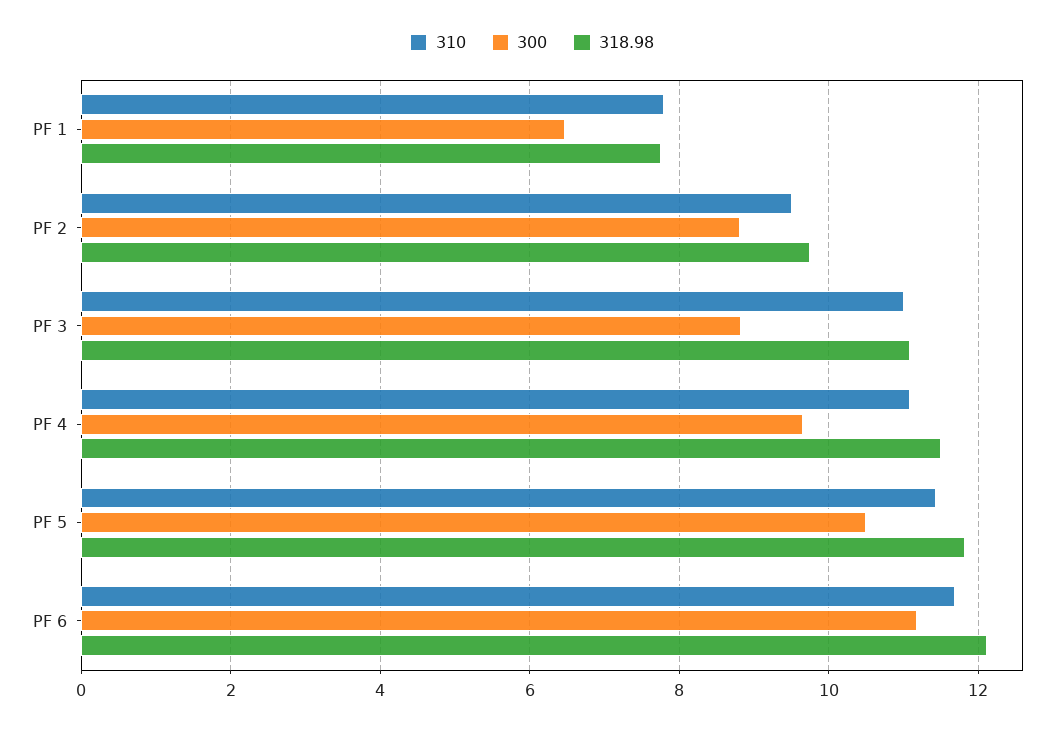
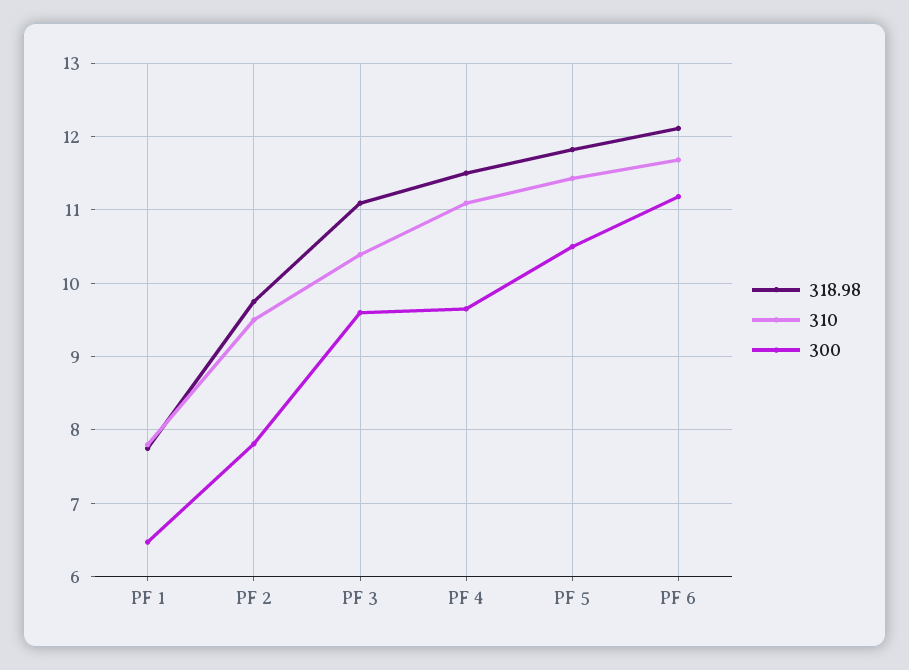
  {
    "310": {
      "PF 1": 7.8,
      "PF 2": 9.5,
-     "PF 3": 11,
+     "PF 3": 10.4,
      "PF 4": 11.1,
      "PF 5": 11.4,
      "PF 6": 11.7
    },
    "300": {
      "PF 1": 6.5,
-     "PF 2": 8.8,
+     "PF 2": 7.8,
-     "PF 3": 8.8,
+     "PF 3": 9.6,
      "PF 4": 9.7,
      "PF 5": 10.5,
      "PF 6": 11.2
    },
    "318.98": {
      "PF 1": 7.8,
      "PF 2": 9.8,
      "PF 3": 11.1,
      "PF 4": 11.5,
      "PF 5": 11.8,
      "PF 6": 12.1
    }
  }

